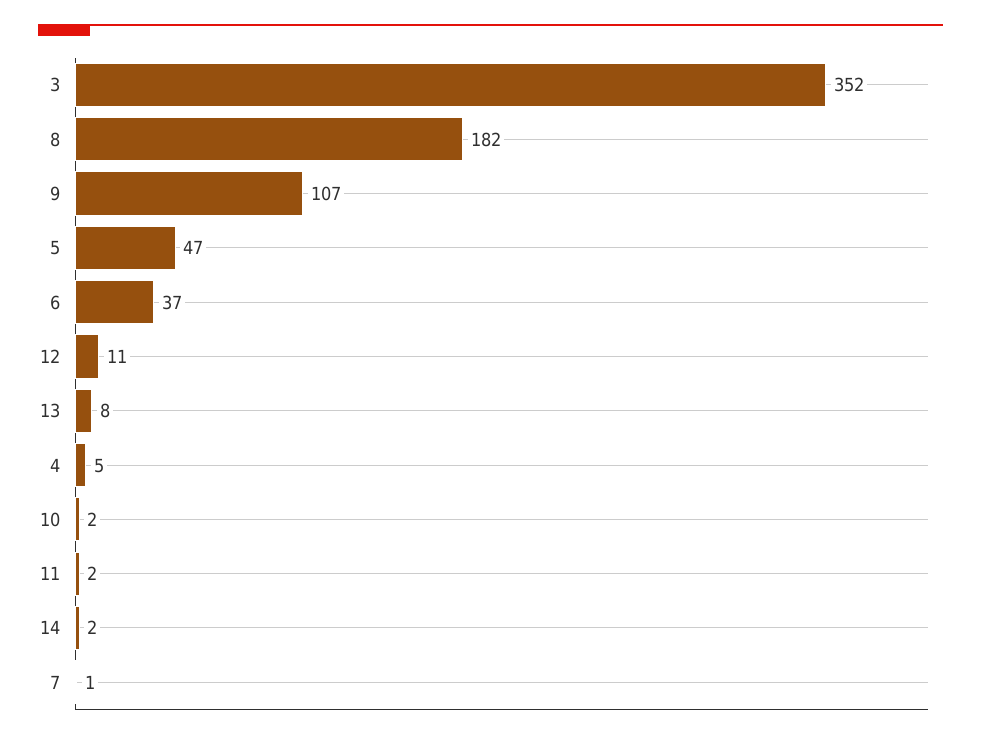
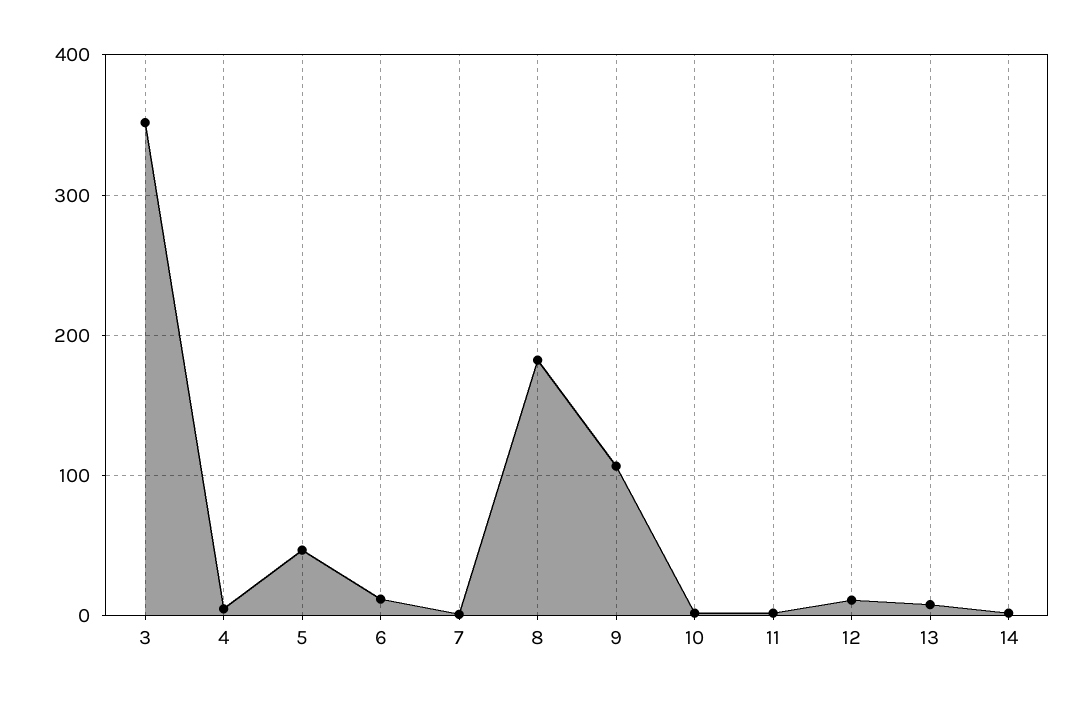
  {
    "3": 352,
    "8": 182,
    "9": 107,
    "5": 47,
-   "6": 37,
+   "6": 10,
    "12": 11,
    "13": 8,
    "4": 5,
    "10": 2,
    "11": 2,
    "14": 2,
    "7": 1
  }

